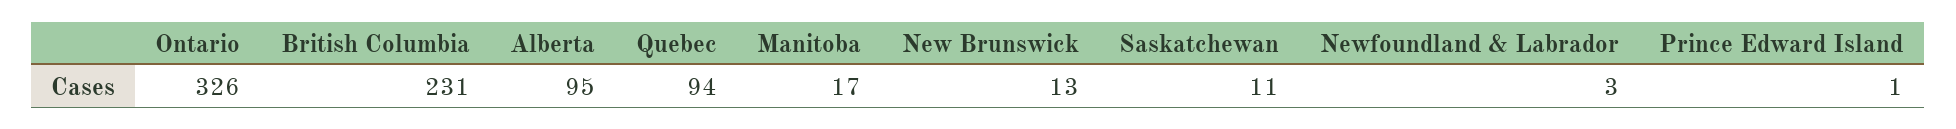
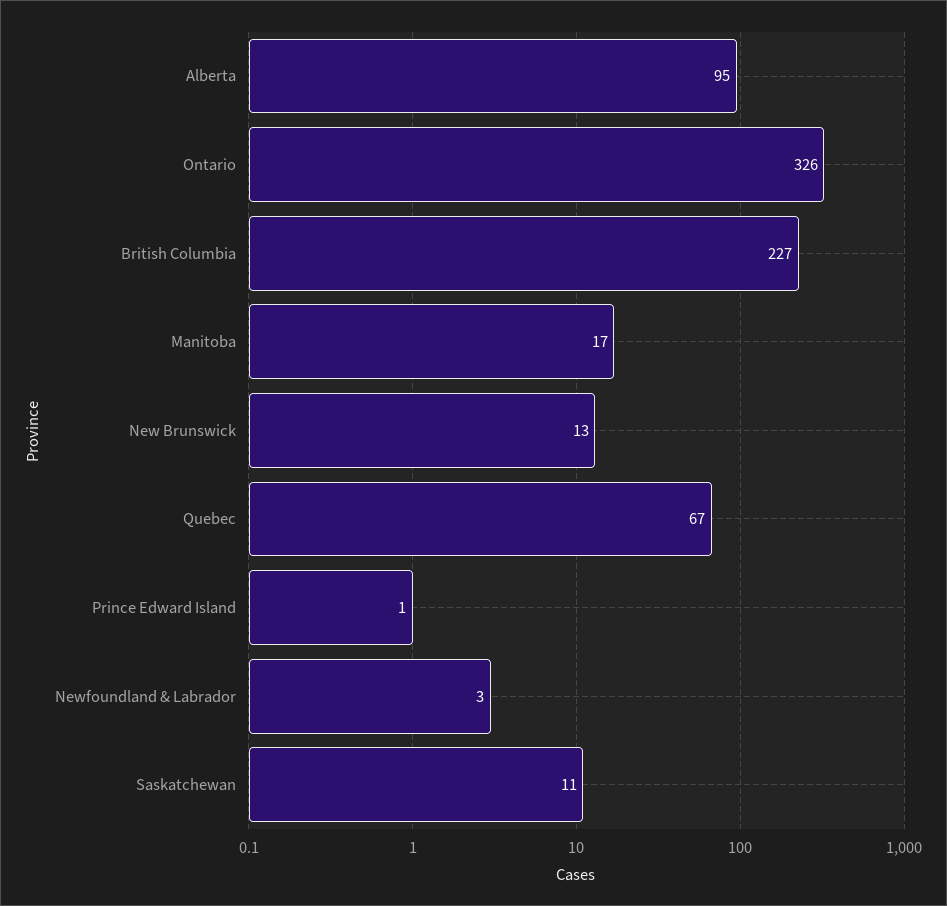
  {
    "Ontario": 326,
-   "British Columbia": 231,
+   "British Columbia": 227,
    "Alberta": 95,
-   "Quebec": 94,
+   "Quebec": 67,
    "Manitoba": 17,
    "New Brunswick": 13,
    "Saskatchewan": 11,
    "Newfoundland & Labrador": 3,
    "Prince Edward Island": 1
  }

